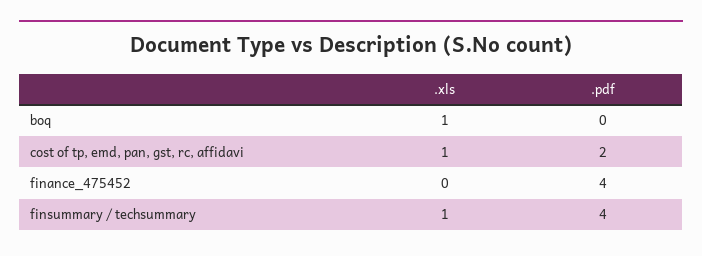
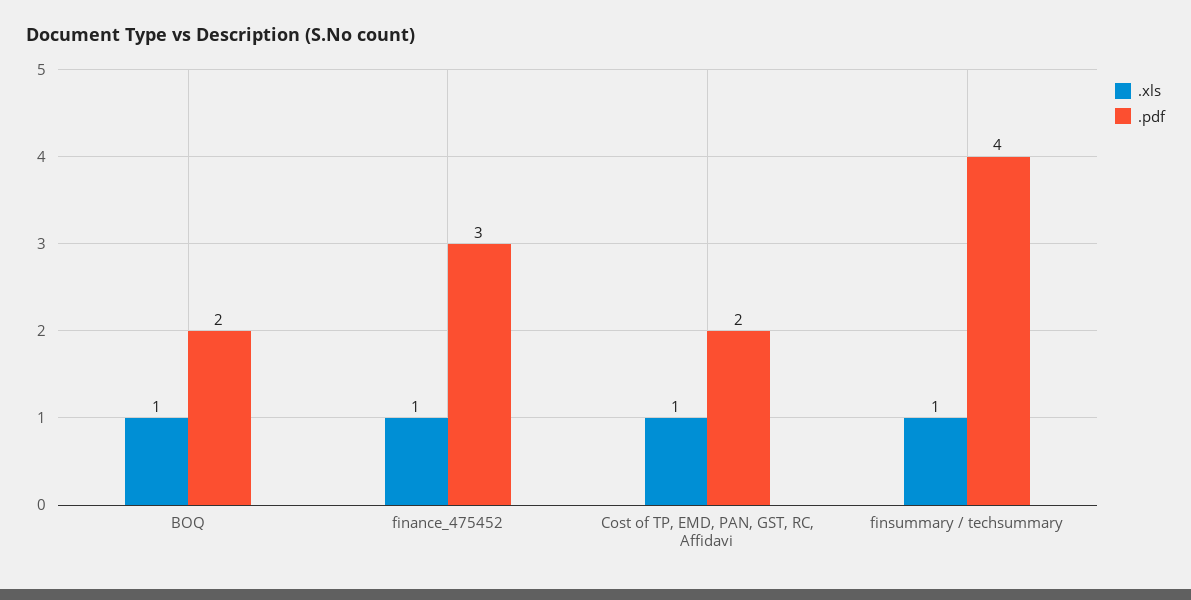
  {
    ".xls": {
      "boq": 1,
      "cost of tp, emd, pan, gst, rc, affidavi": 1,
-     "finance_475452": 0,
+     "finance_475452": 1,
      "finsummary / techsummary": 1
    },
    ".pdf": {
-     "boq": 0,
+     "boq": 2,
      "cost of tp, emd, pan, gst, rc, affidavi": 2,
-     "finance_475452": 4,
+     "finance_475452": 3,
      "finsummary / techsummary": 4
    }
  }

